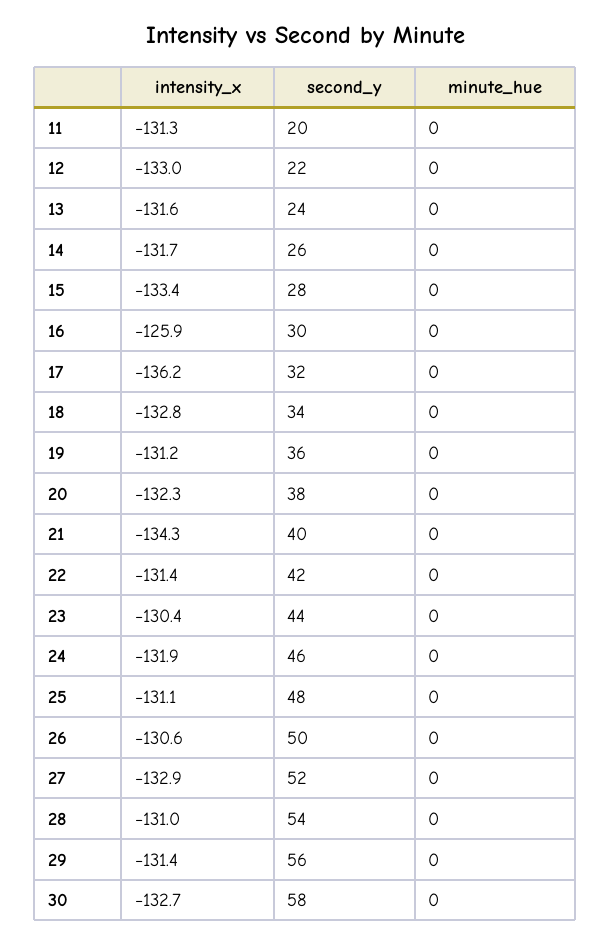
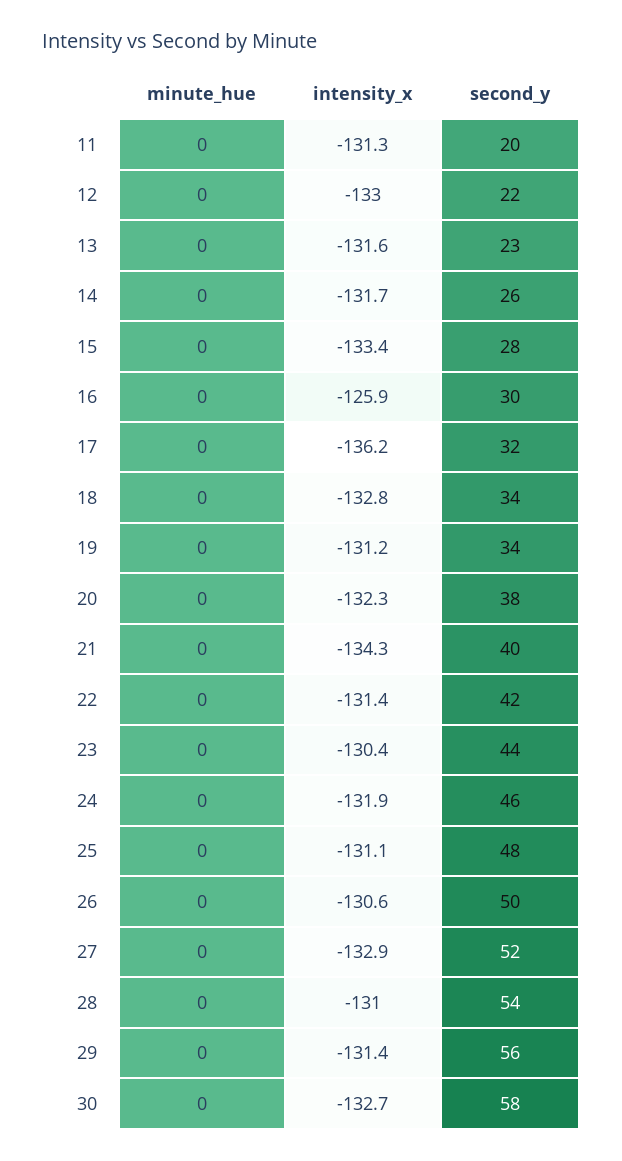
  {
    "intensity_x": {
      "11": -131.3,
      "12": -133,
      "13": -131.6,
      "14": -131.7,
      "15": -133.4,
      "16": -125.9,
      "17": -136.2,
      "18": -132.8,
      "19": -131.2,
      "20": -132.3,
      "21": -134.3,
      "22": -131.4,
      "23": -130.4,
      "24": -131.9,
      "25": -131.1,
      "26": -130.6,
      "27": -132.9,
      "28": -131,
      "29": -131.4,
      "30": -132.7
    },
    "second_y": {
      "11": 20,
      "12": 22,
-     "13": 24,
+     "13": 23,
      "14": 26,
      "15": 28,
      "16": 30,
      "17": 32,
      "18": 34,
-     "19": 36,
+     "19": 34,
      "20": 38,
      "21": 40,
      "22": 42,
      "23": 44,
      "24": 46,
      "25": 48,
      "26": 50,
      "27": 52,
      "28": 54,
      "29": 56,
      "30": 58
    },
    "minute_hue": {
      "11": 0,
      "12": 0,
      "13": 0,
      "14": 0,
      "15": 0,
      "16": 0,
      "17": 0,
      "18": 0,
      "19": 0,
      "20": 0,
      "21": 0,
      "22": 0,
      "23": 0,
      "24": 0,
      "25": 0,
      "26": 0,
      "27": 0,
      "28": 0,
      "29": 0,
      "30": 0
    }
  }

